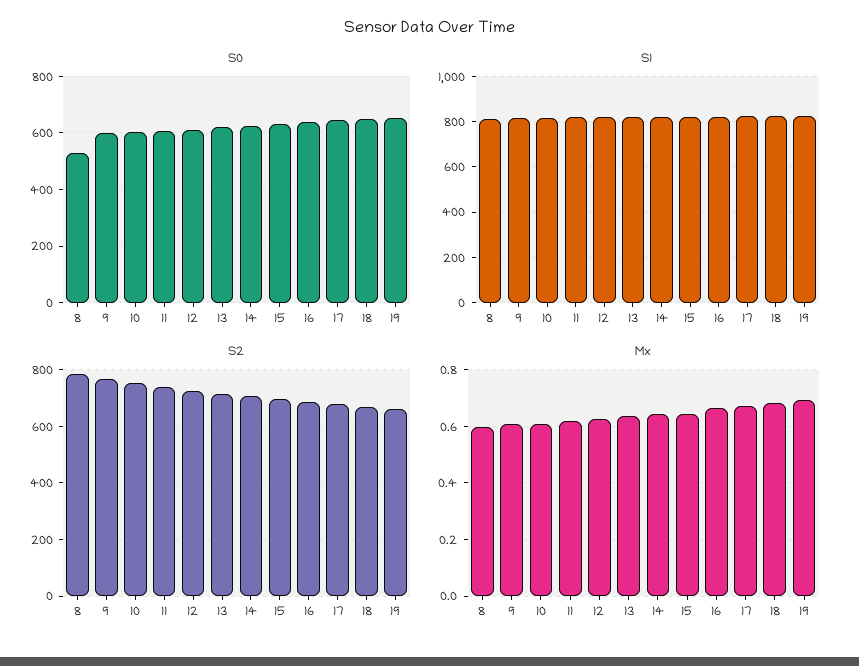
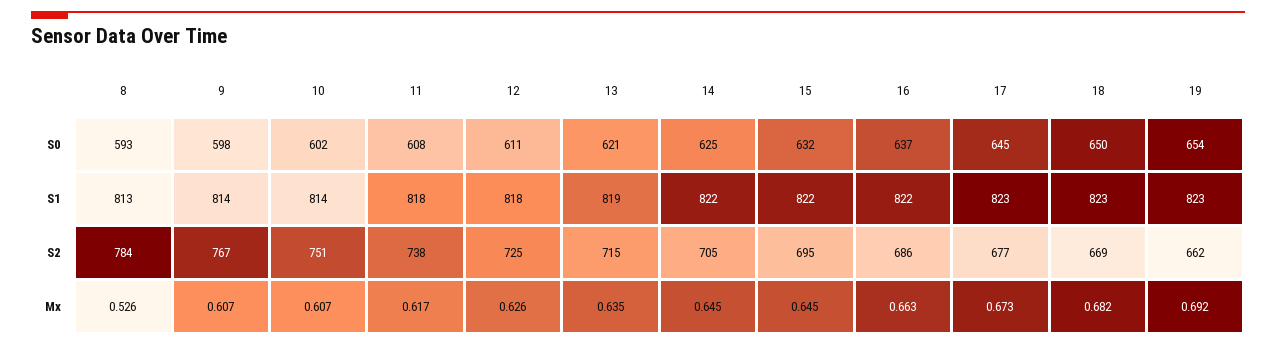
  {
    "S0": {
-     "8": 525,
+     "8": 593,
      "9": 598,
      "10": 602,
      "11": 608,
      "12": 611,
      "13": 621,
      "14": 625,
      "15": 632,
      "16": 637,
      "17": 645,
      "18": 650,
      "19": 654
    },
    "S1": {
      "8": 813,
      "9": 814,
      "10": 814,
      "11": 818,
      "12": 818,
      "13": 819,
      "14": 822,
      "15": 822,
      "16": 822,
      "17": 823,
      "18": 823,
      "19": 823
    },
    "S2": {
      "8": 784,
      "9": 767,
      "10": 751,
      "11": 738,
      "12": 725,
      "13": 715,
      "14": 705,
      "15": 695,
      "16": 686,
      "17": 677,
      "18": 669,
      "19": 662
    },
    "Mx": {
-     "8": 0.6,
+     "8": 0.526,
      "9": 0.607,
      "10": 0.607,
      "11": 0.617,
      "12": 0.626,
      "13": 0.635,
      "14": 0.645,
      "15": 0.645,
      "16": 0.663,
      "17": 0.673,
      "18": 0.682,
      "19": 0.692
    }
  }

